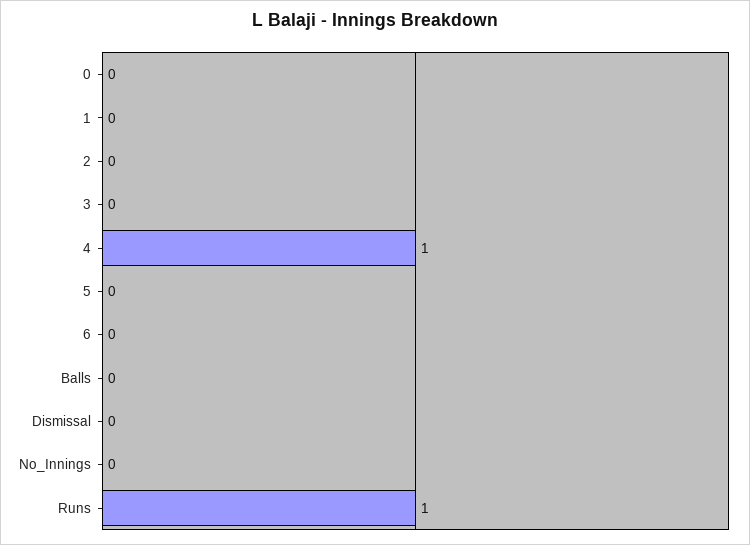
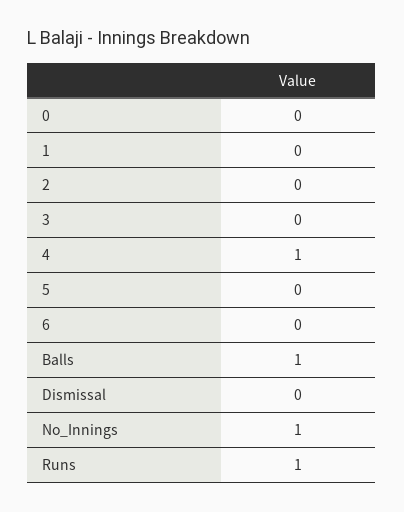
  {
    "0": 0,
    "1": 0,
    "2": 0,
    "3": 0,
    "4": 1,
    "5": 0,
    "6": 0,
-   "Balls": 0,
+   "Balls": 1,
    "Dismissal": 0,
-   "No_Innings": 0,
+   "No_Innings": 1,
    "Runs": 1
  }

